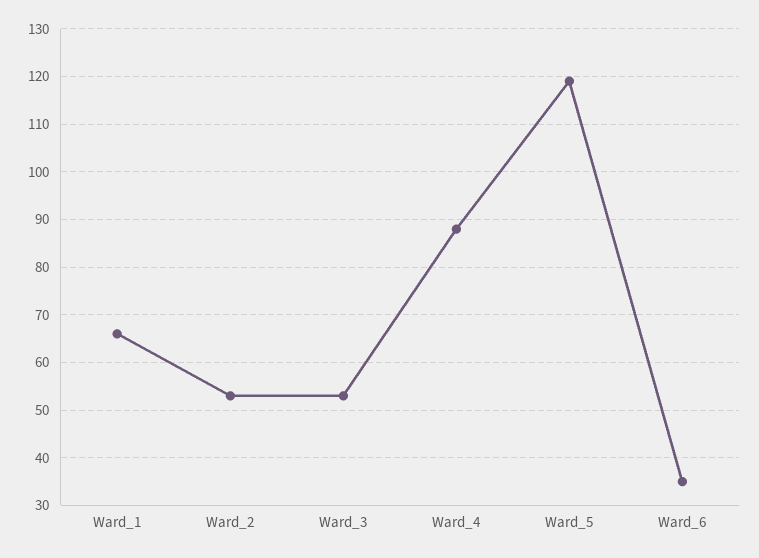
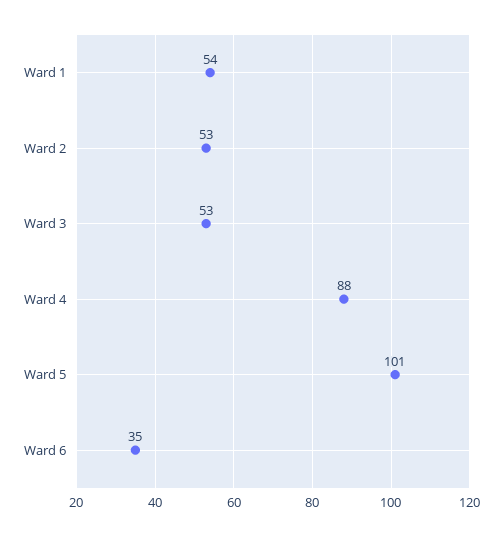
  {
-   "Ward_1": 65,
+   "Ward_1": 54,
    "Ward_2": 53,
    "Ward_3": 53,
    "Ward_4": 88,
-   "Ward_5": 120,
+   "Ward_5": 101,
    "Ward_6": 35
  }

